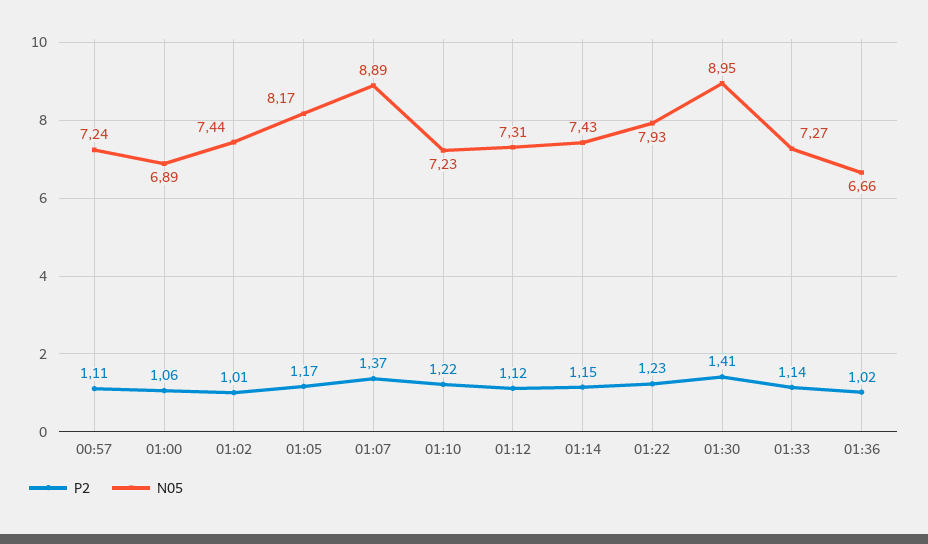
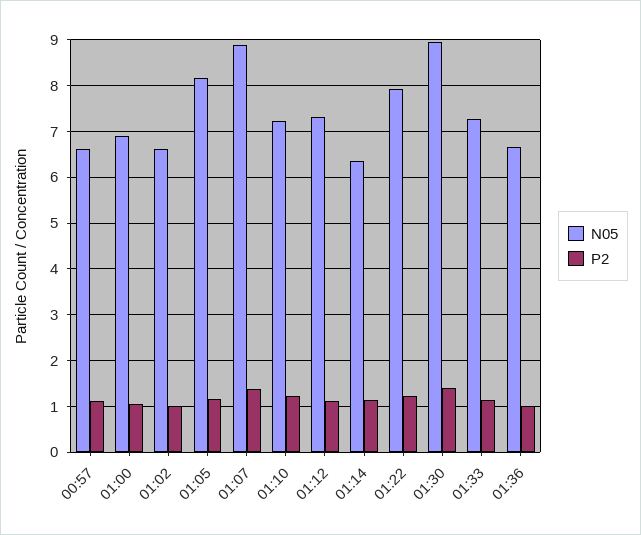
  {
    "P2": {
      "00:57": 1.11,
      "01:00": 1.06,
      "01:02": 1.01,
      "01:05": 1.17,
      "01:07": 1.37,
      "01:10": 1.22,
      "01:12": 1.12,
      "01:14": 1.15,
      "01:22": 1.23,
      "01:30": 1.41,
      "01:33": 1.14,
      "01:36": 1.02
    },
    "N05": {
-     "00:57": 7.24,
+     "00:57": 6.6,
      "01:00": 6.89,
-     "01:02": 7.44,
+     "01:02": 6.6,
      "01:05": 8.17,
      "01:07": 8.89,
      "01:10": 7.23,
      "01:12": 7.31,
-     "01:14": 7.43,
+     "01:14": 6.4,
      "01:22": 7.93,
      "01:30": 8.95,
      "01:33": 7.27,
      "01:36": 6.66
    }
  }

